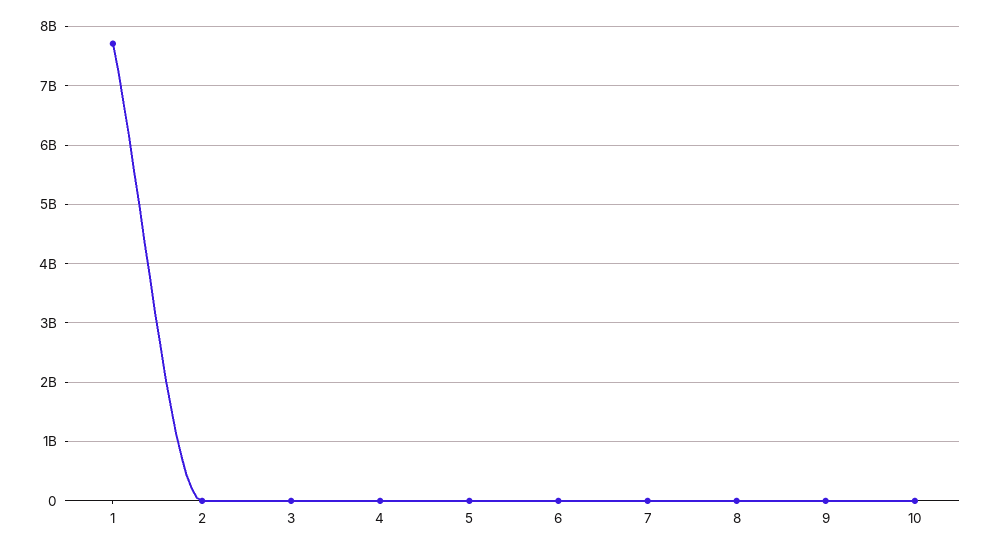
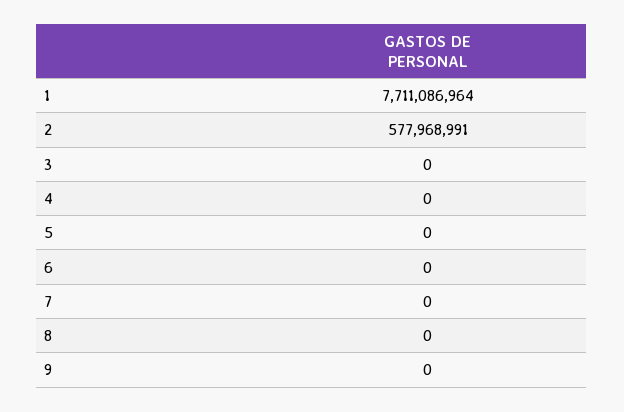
  {
    "1": 7711086964,
-   "2": 0,
+   "2": 577968991,
    "3": 0,
    "4": 0,
    "5": 0,
    "6": 0,
    "7": 0,
    "8": 0,
-   "9": 0,
+   "9": 0
-   "10": 0
  }

